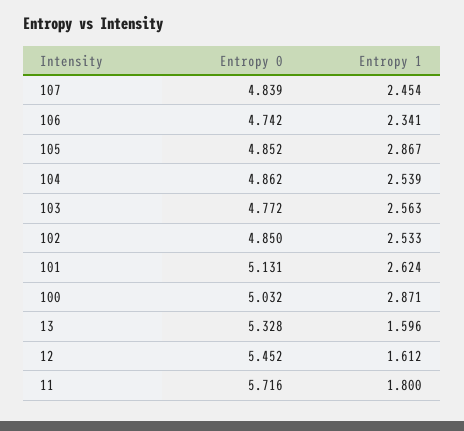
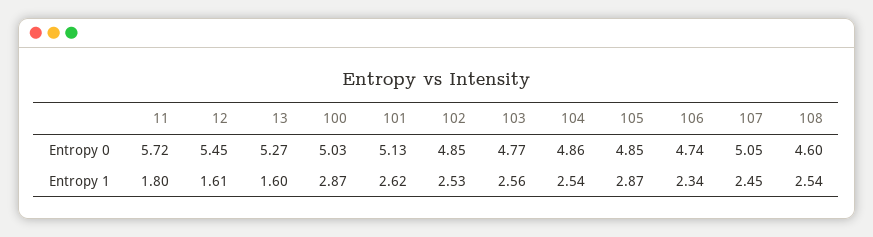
  {
    "Entropy 0": {
-     "107": 4.839,
+     "107": 5.05,
      "106": 4.742,
      "105": 4.852,
      "104": 4.862,
      "103": 4.772,
      "102": 4.85,
      "101": 5.131,
      "100": 5.032,
-     "13": 5.328,
+     "13": 5.27,
      "12": 5.452,
-     "11": 5.716
+     "11": 5.716,
+     "108": 4.6
    },
    "Entropy 1": {
      "107": 2.454,
      "106": 2.341,
      "105": 2.867,
      "104": 2.539,
      "103": 2.563,
      "102": 2.533,
      "101": 2.624,
      "100": 2.871,
      "13": 1.596,
      "12": 1.612,
-     "11": 1.8
+     "11": 1.8,
+     "108": 2.54
    }
  }

